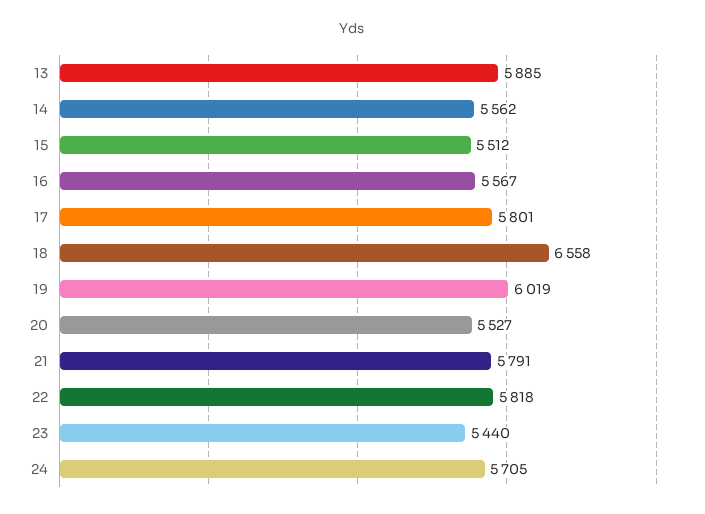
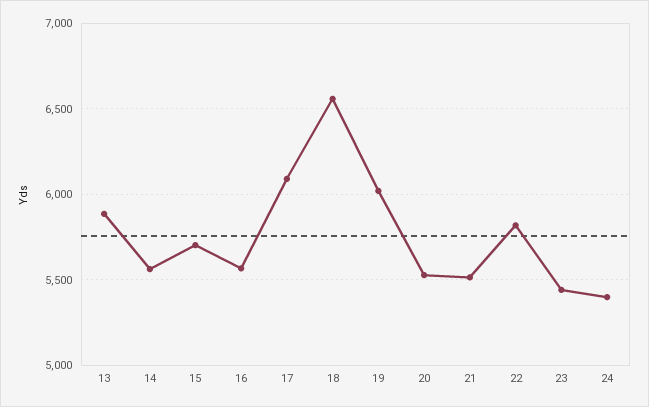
  {
    "13": 5885,
    "14": 5562,
-   "15": 5512,
+   "15": 5700,
    "16": 5567,
-   "17": 5801,
+   "17": 6100,
    "18": 6558,
    "19": 6019,
    "20": 5527,
-   "21": 5791,
+   "21": 5500,
    "22": 5818,
    "23": 5440,
-   "24": 5705
+   "24": 5400
  }

